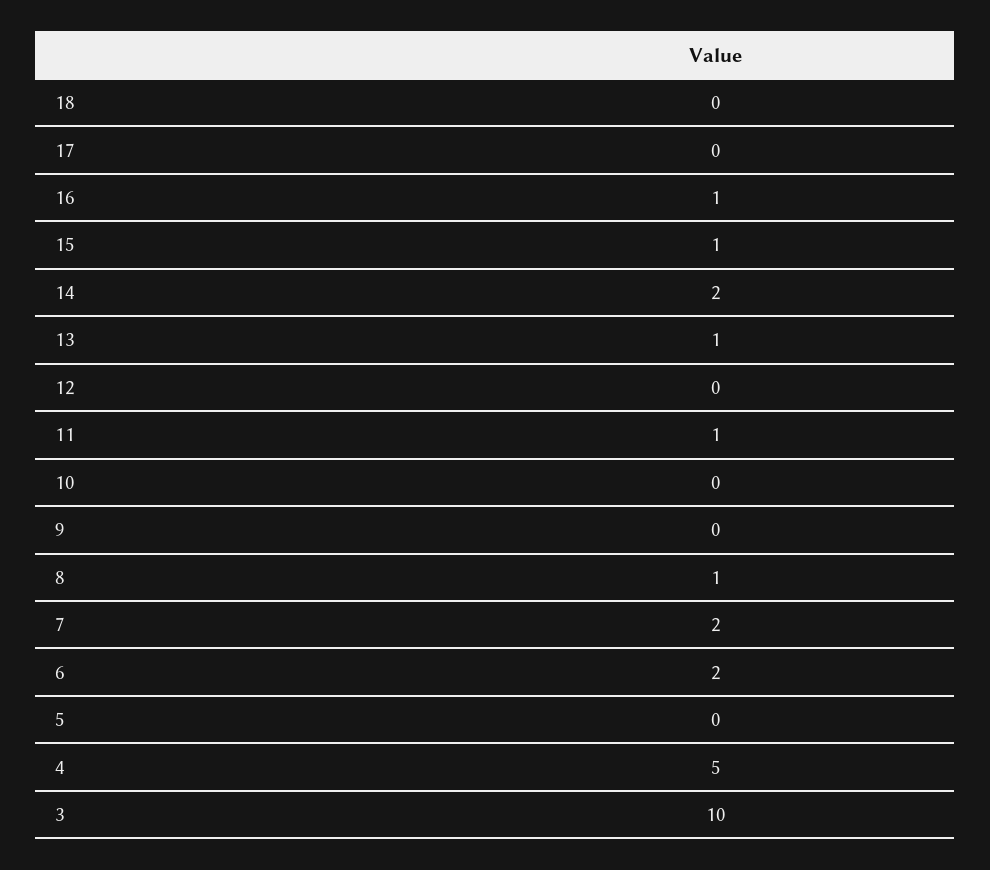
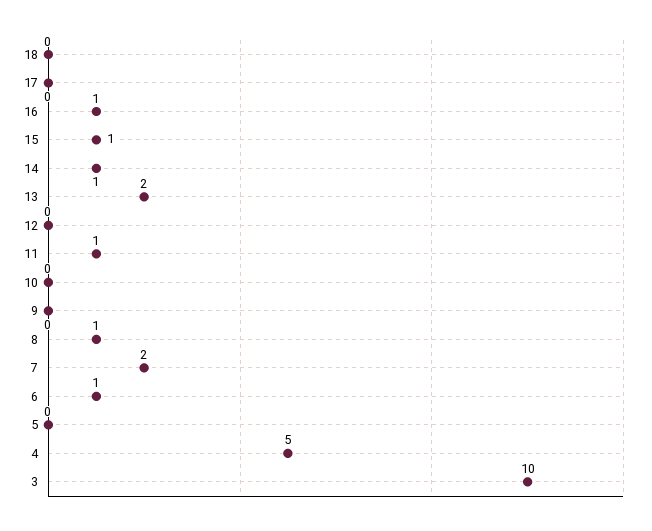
  {
    "18": 0,
    "17": 0,
    "16": 1,
    "15": 1,
-   "14": 2,
+   "14": 1,
-   "13": 1,
+   "13": 2,
    "12": 0,
    "11": 1,
    "10": 0,
    "9": 0,
    "8": 1,
    "7": 2,
-   "6": 2,
+   "6": 1,
    "5": 0,
    "4": 5,
    "3": 10
  }

